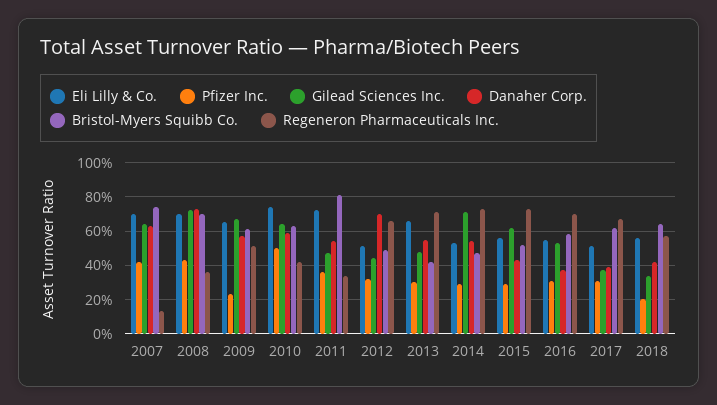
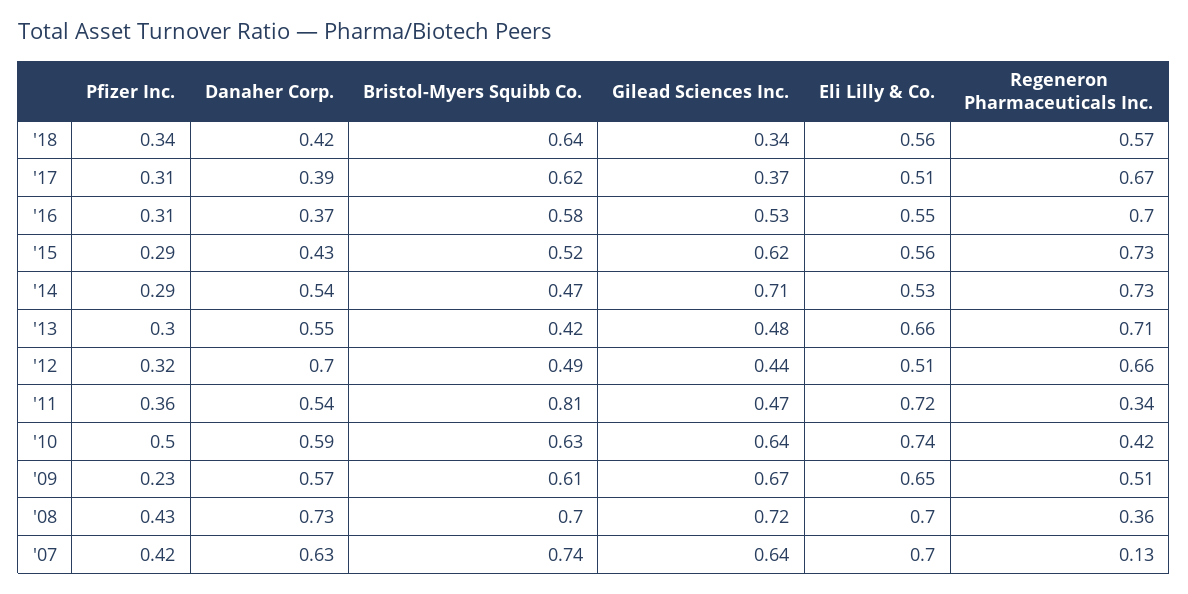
  {
    "Eli Lilly & Co.": {
      "2007": 0.7,
      "2008": 0.7,
      "2009": 0.65,
      "2010": 0.74,
      "2011": 0.72,
      "2012": 0.51,
      "2013": 0.66,
      "2014": 0.53,
      "2015": 0.56,
      "2016": 0.55,
      "2017": 0.51,
      "2018": 0.56
    },
    "Pfizer Inc.": {
      "2007": 0.42,
      "2008": 0.43,
      "2009": 0.23,
      "2010": 0.5,
      "2011": 0.36,
      "2012": 0.32,
      "2013": 0.3,
      "2014": 0.29,
      "2015": 0.29,
      "2016": 0.31,
      "2017": 0.31,
-     "2018": 0.2
+     "2018": 0.34
    },
    "Gilead Sciences Inc.": {
      "2007": 0.64,
      "2008": 0.72,
      "2009": 0.67,
      "2010": 0.64,
      "2011": 0.47,
      "2012": 0.44,
      "2013": 0.48,
      "2014": 0.71,
      "2015": 0.62,
      "2016": 0.53,
      "2017": 0.37,
      "2018": 0.34
    },
    "Danaher Corp.": {
      "2007": 0.63,
      "2008": 0.73,
      "2009": 0.57,
      "2010": 0.59,
      "2011": 0.54,
      "2012": 0.7,
      "2013": 0.55,
      "2014": 0.54,
      "2015": 0.43,
      "2016": 0.37,
      "2017": 0.39,
      "2018": 0.42
    },
    "Bristol-Myers Squibb Co.": {
      "2007": 0.74,
      "2008": 0.7,
      "2009": 0.61,
      "2010": 0.63,
      "2011": 0.81,
      "2012": 0.49,
      "2013": 0.42,
      "2014": 0.47,
      "2015": 0.52,
      "2016": 0.58,
      "2017": 0.62,
      "2018": 0.64
    },
    "Regeneron Pharmaceuticals Inc.": {
      "2007": 0.13,
      "2008": 0.36,
      "2009": 0.51,
      "2010": 0.42,
      "2011": 0.34,
      "2012": 0.66,
      "2013": 0.71,
      "2014": 0.73,
      "2015": 0.73,
      "2016": 0.7,
      "2017": 0.67,
      "2018": 0.57
    }
  }

